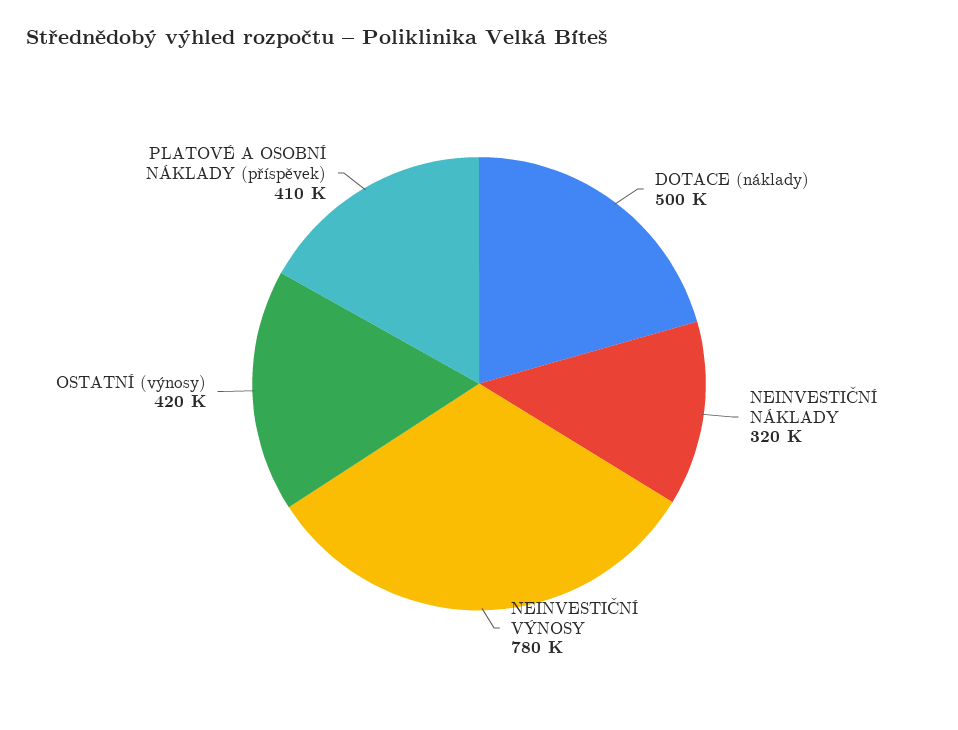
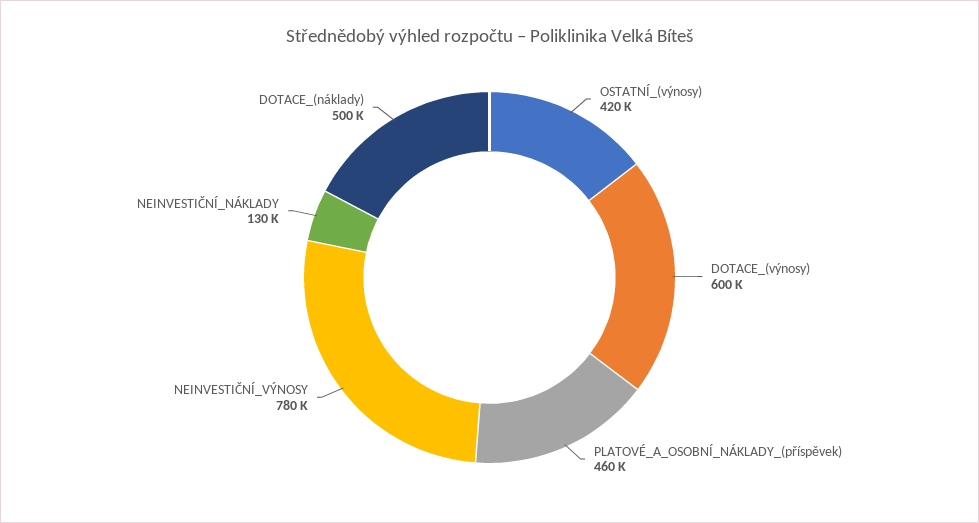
  {
    "DOTACE (náklady)": 500000,
-   "NEINVESTIČNÍ NÁKLADY": 320000,
+   "NEINVESTIČNÍ NÁKLADY": 130000,
    "NEINVESTIČNÍ VÝNOSY": 780000,
    "OSTATNÍ (výnosy)": 420000,
-   "PLATOVÉ A OSOBNÍ NÁKLADY (příspěvek)": 410000
+   "PLATOVÉ A OSOBNÍ NÁKLADY (příspěvek)": 460000,
+   "DOTACE_(výnosy)": 600000
  }

